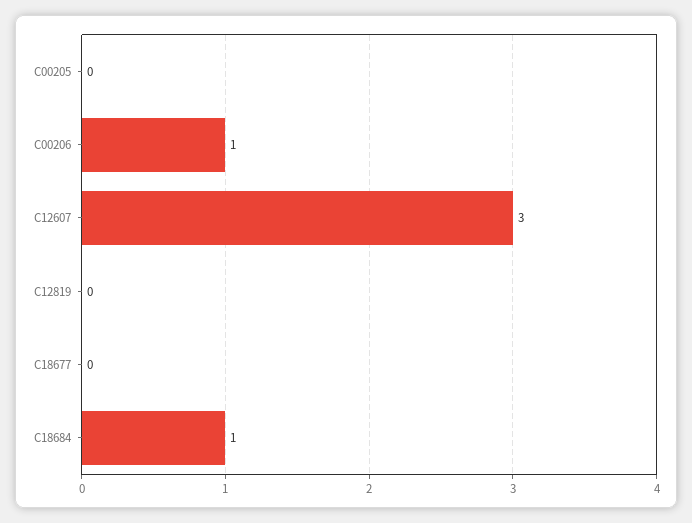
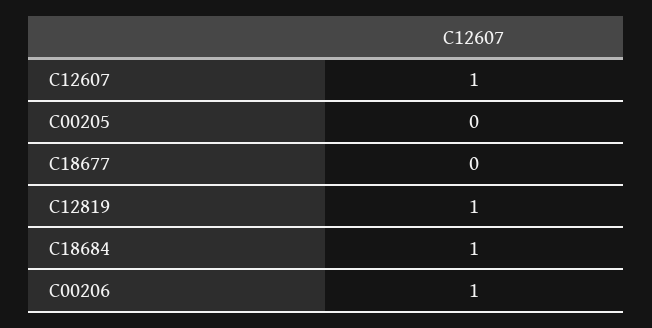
  {
    "C00205": 0,
    "C00206": 1,
-   "C12607": 3,
+   "C12607": 1,
-   "C12819": 0,
+   "C12819": 1,
    "C18677": 0,
    "C18684": 1
  }

